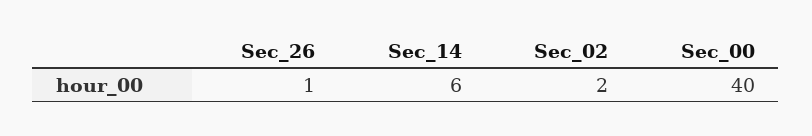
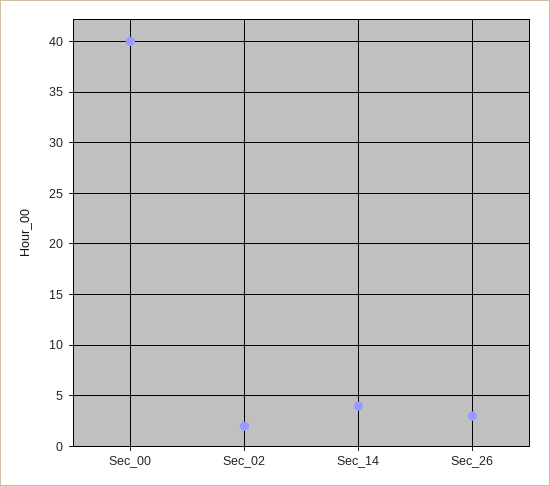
  {
-   "Sec_26": 1,
+   "Sec_26": 3,
-   "Sec_14": 6,
+   "Sec_14": 4,
    "Sec_02": 2,
    "Sec_00": 40
  }

